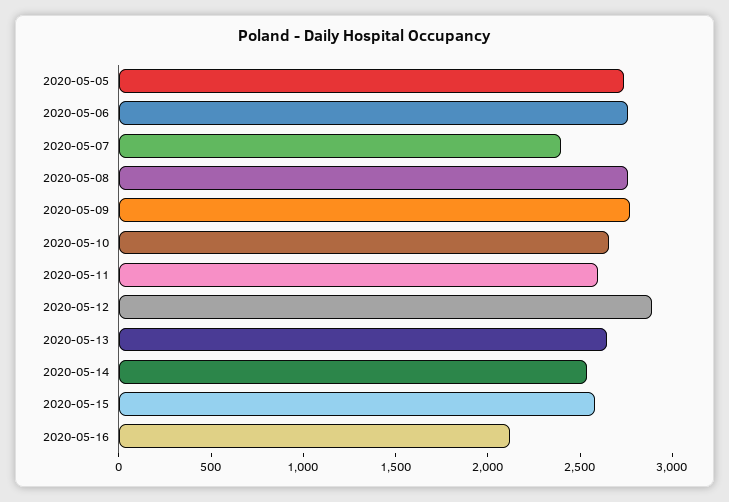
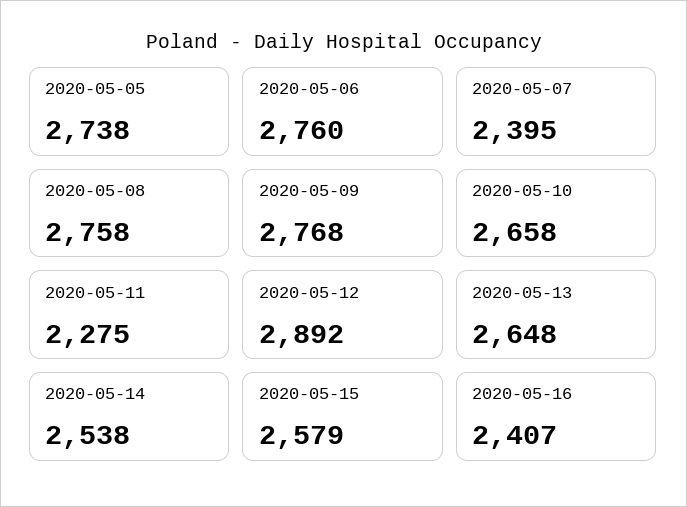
  {
    "2020-05-05": 2738,
    "2020-05-06": 2760,
    "2020-05-07": 2395,
    "2020-05-08": 2758,
    "2020-05-09": 2768,
    "2020-05-10": 2658,
-   "2020-05-11": 2600,
+   "2020-05-11": 2275,
    "2020-05-12": 2892,
    "2020-05-13": 2648,
    "2020-05-14": 2538,
    "2020-05-15": 2579,
-   "2020-05-16": 2100
+   "2020-05-16": 2407
  }

